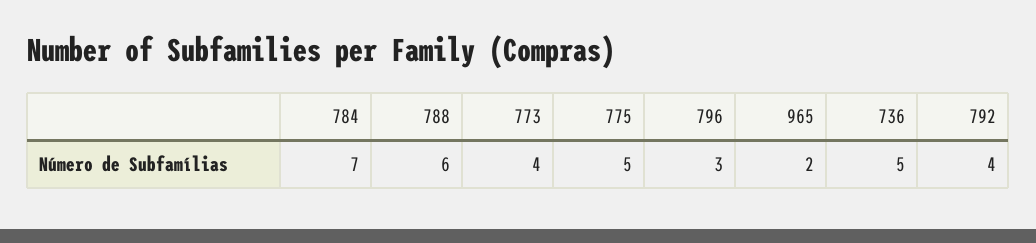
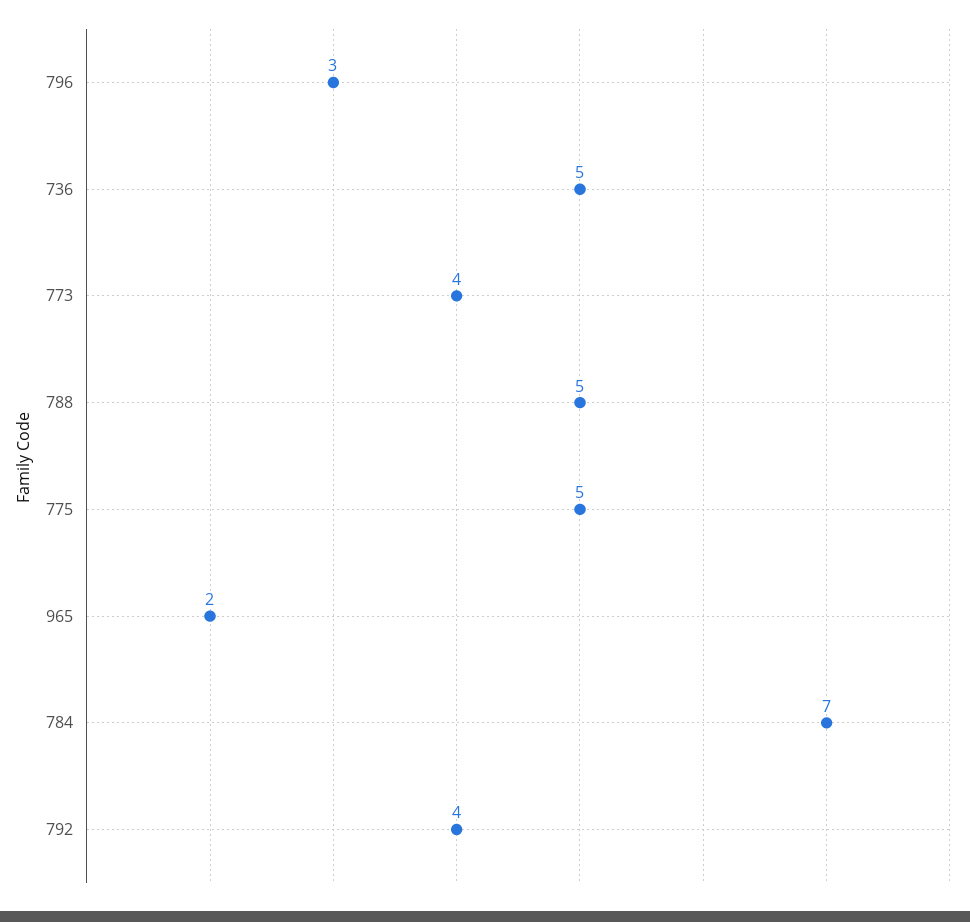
  {
    "784": 7,
-   "788": 6,
+   "788": 5,
    "773": 4,
    "775": 5,
    "796": 3,
    "965": 2,
    "736": 5,
    "792": 4
  }

